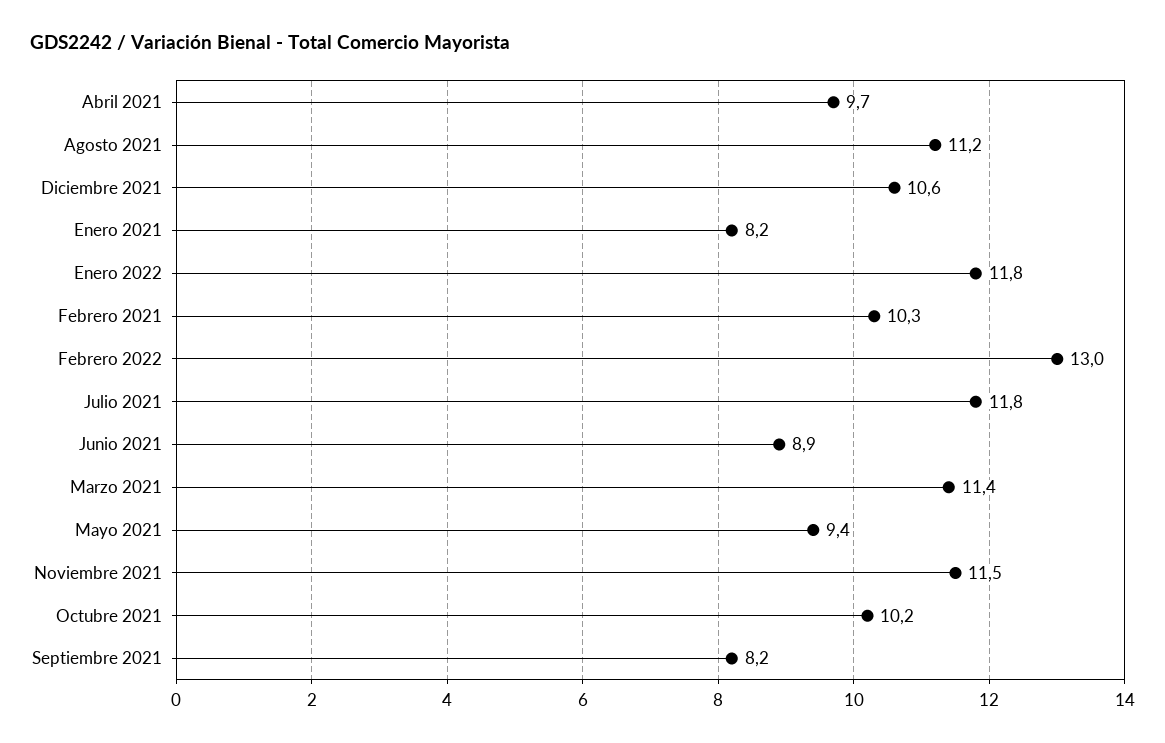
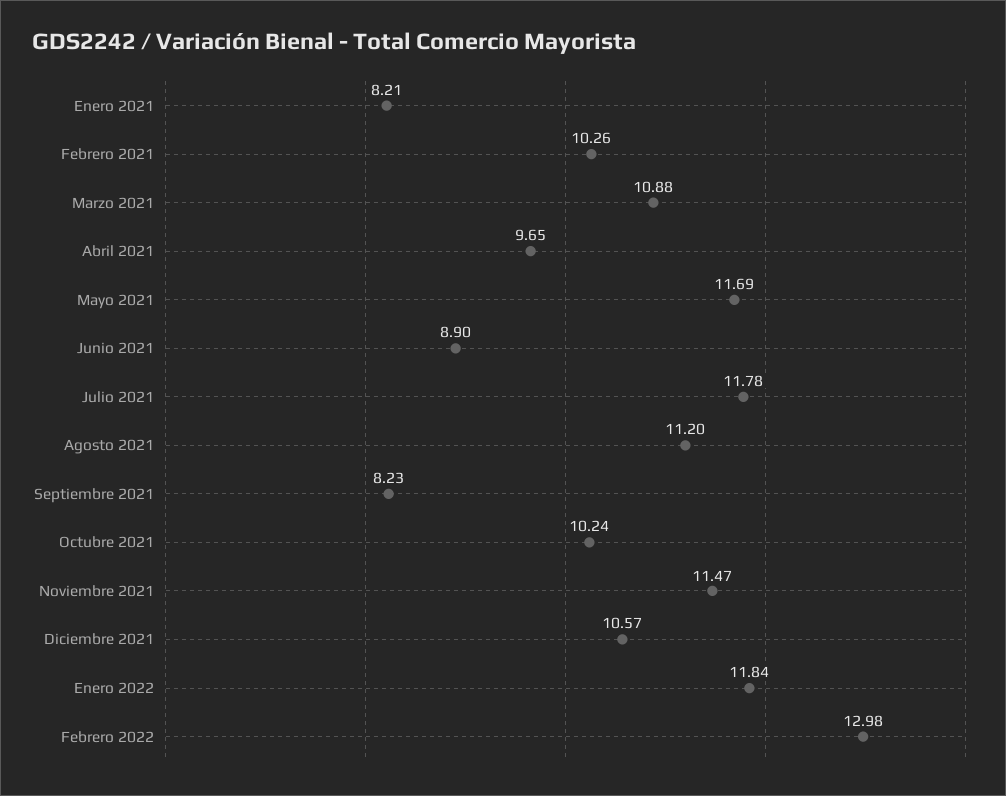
  {
    "Abril 2021": 9.65,
    "Agosto 2021": 11.2,
    "Diciembre 2021": 10.57,
    "Enero 2021": 8.21,
    "Enero 2022": 11.84,
    "Febrero 2021": 10.26,
    "Febrero 2022": 12.98,
    "Julio 2021": 11.78,
    "Junio 2021": 8.9,
-   "Marzo 2021": 11.4,
+   "Marzo 2021": 10.88,
-   "Mayo 2021": 9.4,
+   "Mayo 2021": 11.69,
    "Noviembre 2021": 11.47,
    "Octubre 2021": 10.24,
    "Septiembre 2021": 8.23
  }

